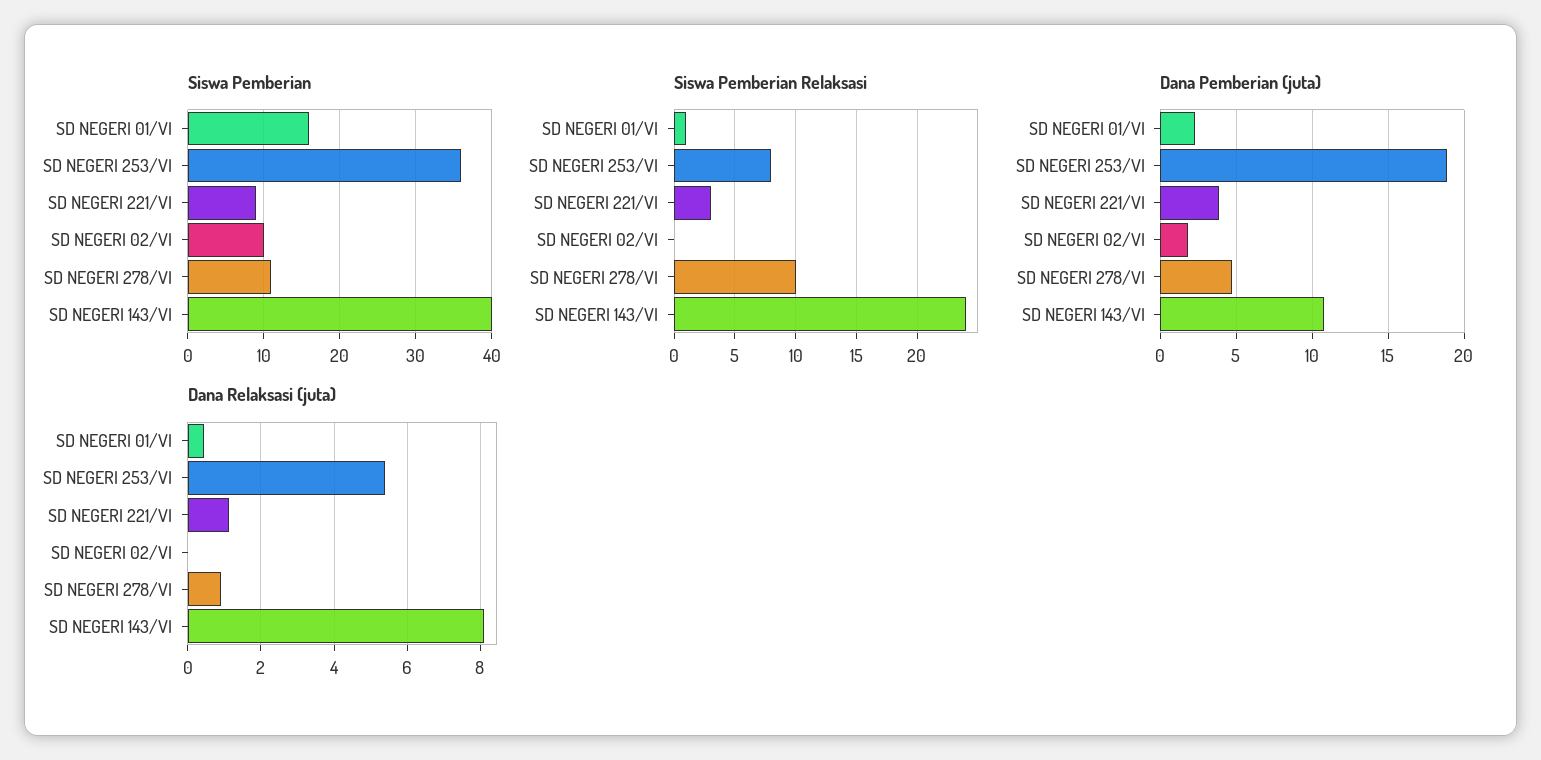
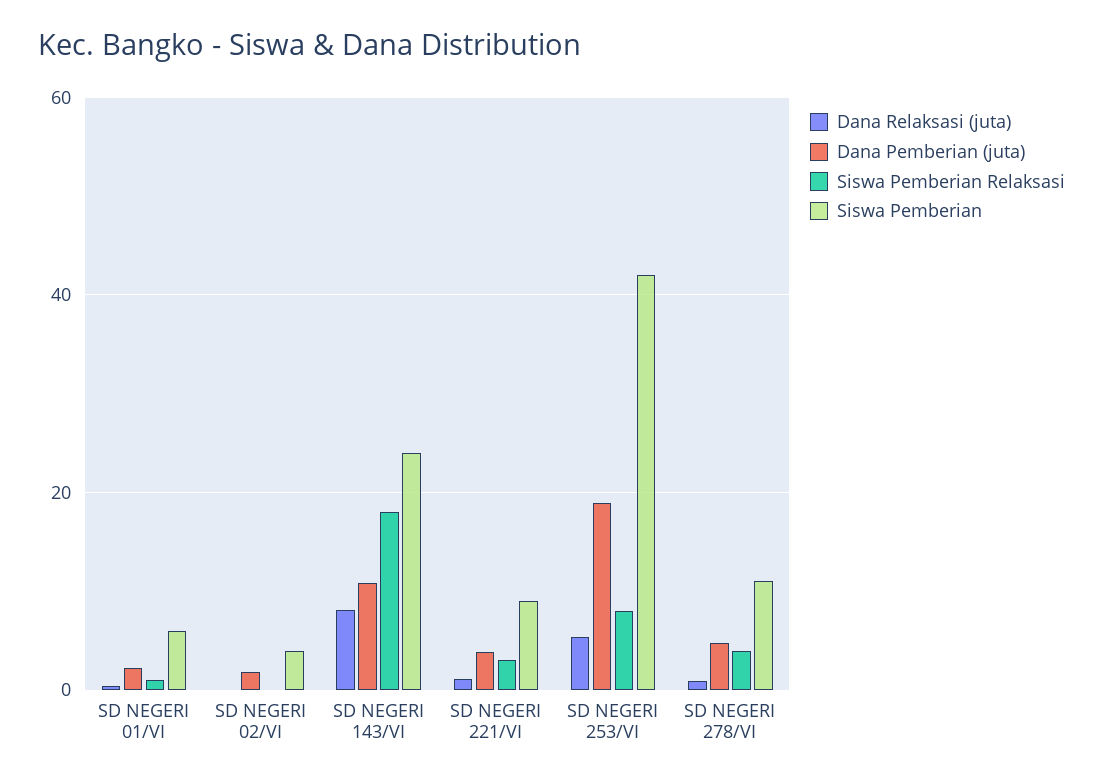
  {
    "Siswa Pemberian": {
-     "SD NEGERI 01/VI": 16,
+     "SD NEGERI 01/VI": 6,
-     "SD NEGERI 253/VI": 36,
+     "SD NEGERI 253/VI": 42,
      "SD NEGERI 221/VI": 9,
-     "SD NEGERI 02/VI": 10,
+     "SD NEGERI 02/VI": 4,
      "SD NEGERI 278/VI": 11,
-     "SD NEGERI 143/VI": 40
+     "SD NEGERI 143/VI": 24
    },
    "Siswa Pemberian Relaksasi": {
      "SD NEGERI 01/VI": 1,
      "SD NEGERI 253/VI": 8,
      "SD NEGERI 221/VI": 3,
      "SD NEGERI 02/VI": 0,
-     "SD NEGERI 278/VI": 10,
+     "SD NEGERI 278/VI": 4,
-     "SD NEGERI 143/VI": 24
+     "SD NEGERI 143/VI": 18
    },
    "Dana Pemberian (juta)": {
      "SD NEGERI 01/VI": 2.5,
      "SD NEGERI 253/VI": 19,
      "SD NEGERI 221/VI": 4,
      "SD NEGERI 02/VI": 2,
      "SD NEGERI 278/VI": 4.5,
      "SD NEGERI 143/VI": 11
    },
    "Dana Relaksasi (juta)": {
      "SD NEGERI 01/VI": 0.4,
      "SD NEGERI 253/VI": 5.4,
      "SD NEGERI 221/VI": 1.2,
      "SD NEGERI 02/VI": 0,
      "SD NEGERI 278/VI": 1,
      "SD NEGERI 143/VI": 8.2
    }
  }

